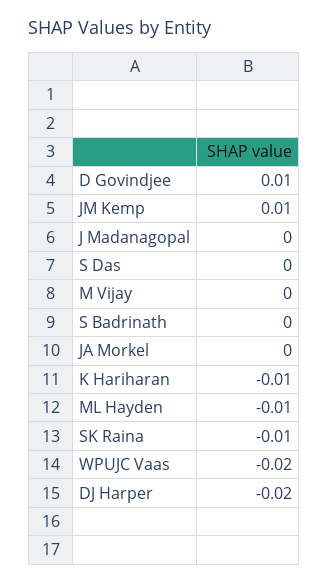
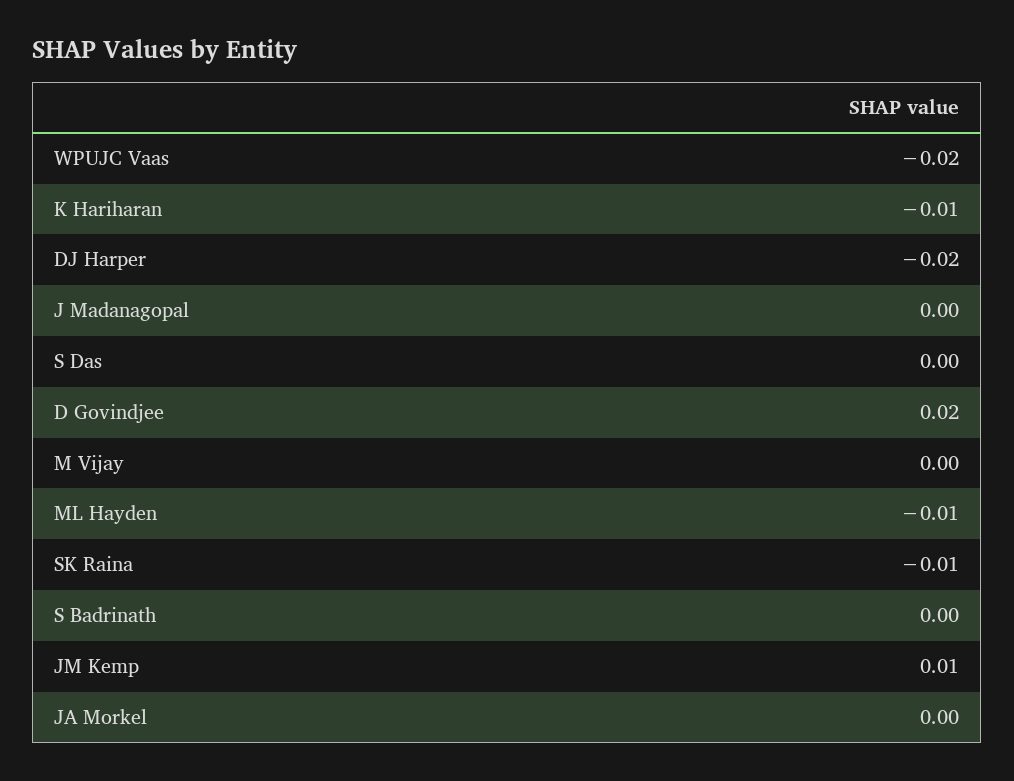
  {
-   "D Govindjee": 0.01,
+   "D Govindjee": 0.02,
    "JM Kemp": 0.01,
    "J Madanagopal": 0,
    "S Das": 0,
    "M Vijay": 0,
    "S Badrinath": 0,
    "JA Morkel": 0,
    "K Hariharan": -0.01,
    "ML Hayden": -0.01,
    "SK Raina": -0.01,
    "WPUJC Vaas": -0.02,
    "DJ Harper": -0.02
  }

